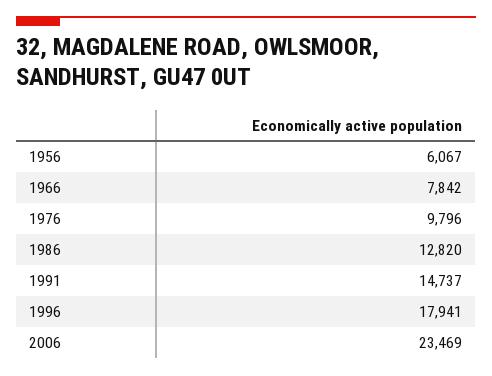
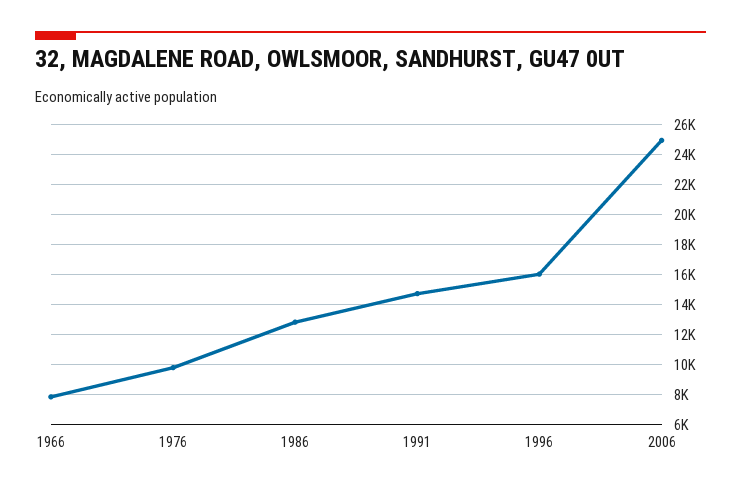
  {
-   "1956": 6067,
    "1966": 7842,
    "1976": 9796,
    "1986": 12820,
    "1991": 14737,
-   "1996": 17941,
+   "1996": 16000,
-   "2006": 23469
+   "2006": 25000
  }

